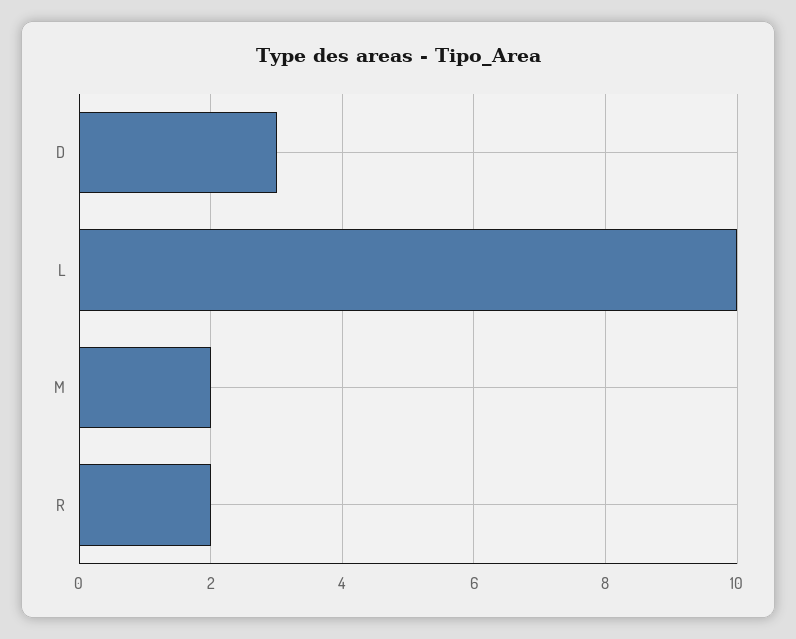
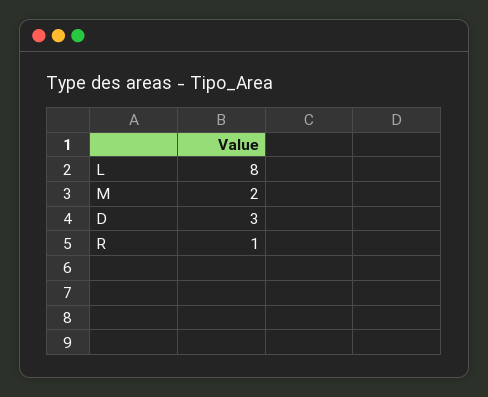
  {
    "D": 3,
-   "L": 10,
+   "L": 8,
    "M": 2,
-   "R": 2
+   "R": 1
  }

